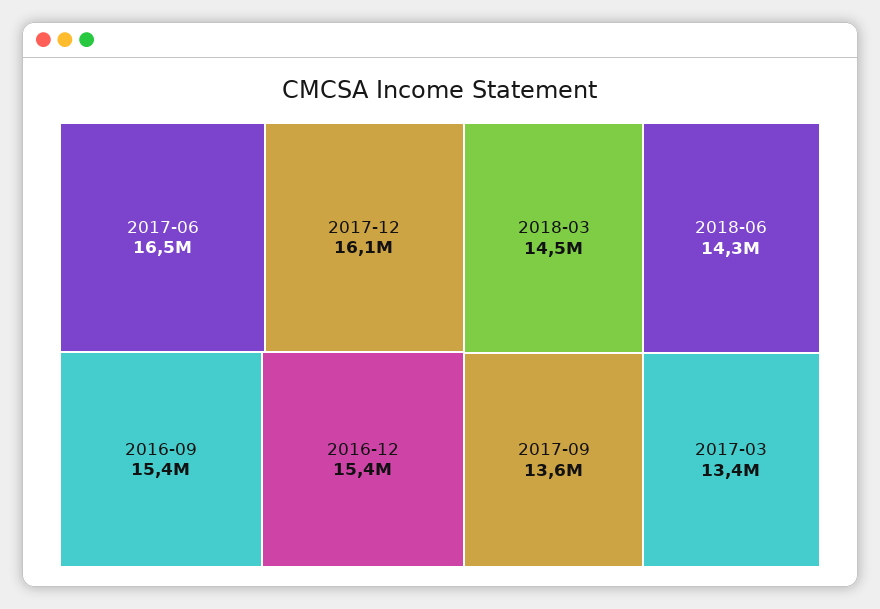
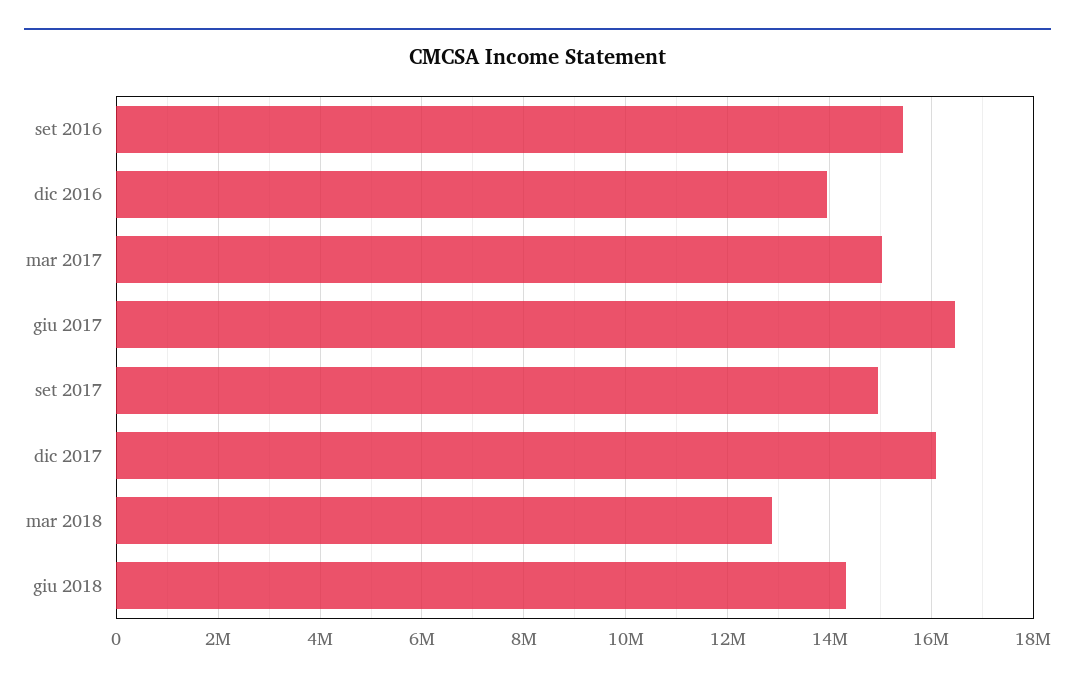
  {
    "2017-06": 16500000,
    "2017-12": 16100000,
    "2016-09": 15400000,
-   "2016-12": 15400000,
+   "2016-12": 14000000,
-   "2018-03": 14500000,
+   "2018-03": 12800000,
    "2018-06": 14300000,
-   "2017-09": 13600000,
+   "2017-09": 15000000,
-   "2017-03": 13400000
+   "2017-03": 15000000
  }

